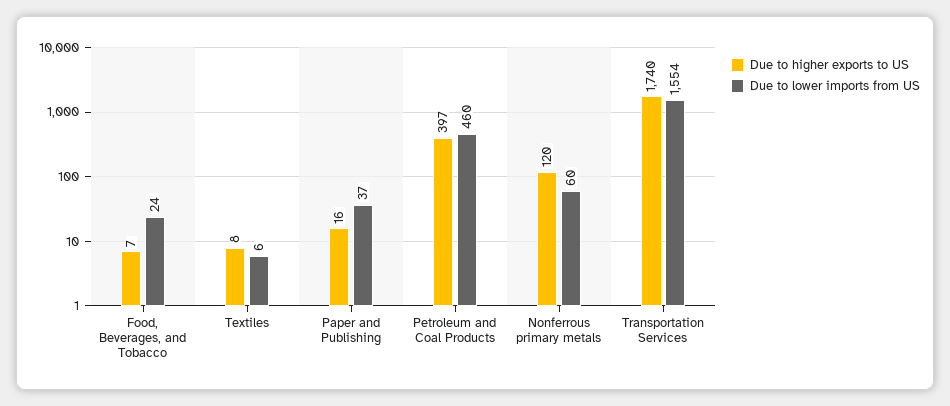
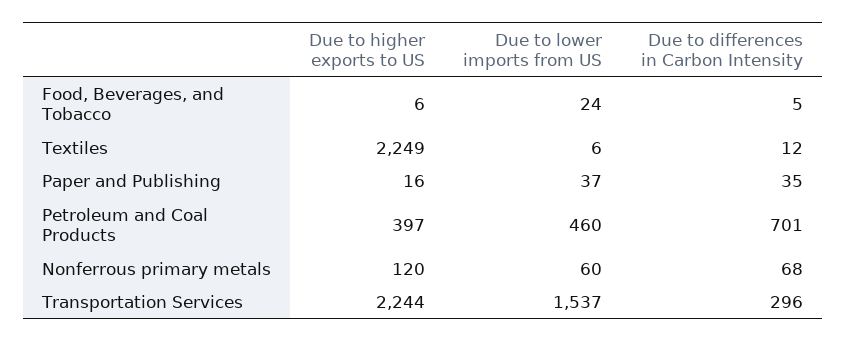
  {
    "Due to higher exports to US": {
-     "Food, Beverages, and Tobacco": 7,
+     "Food, Beverages, and Tobacco": 6,
-     "Textiles": 8,
+     "Textiles": 2249,
      "Paper and Publishing": 16,
      "Petroleum and Coal Products": 397,
      "Nonferrous primary metals": 120,
-     "Transportation Services": 1740
+     "Transportation Services": 2244
    },
    "Due to lower imports from US": {
      "Food, Beverages, and Tobacco": 24,
      "Textiles": 6,
      "Paper and Publishing": 37,
      "Petroleum and Coal Products": 460,
      "Nonferrous primary metals": 60,
-     "Transportation Services": 1554
+     "Transportation Services": 1537
-   }
+   },
+   "Due to differences in Carbon Intensity": {
+     "Food, Beverages, and Tobacco": 5,
+     "Textiles": 12,
+     "Paper and Publishing": 35,
+     "Petroleum and Coal Products": 701,
+     "Nonferrous primary metals": 68,
+     "Transportation Services": 296
+   }
  }

